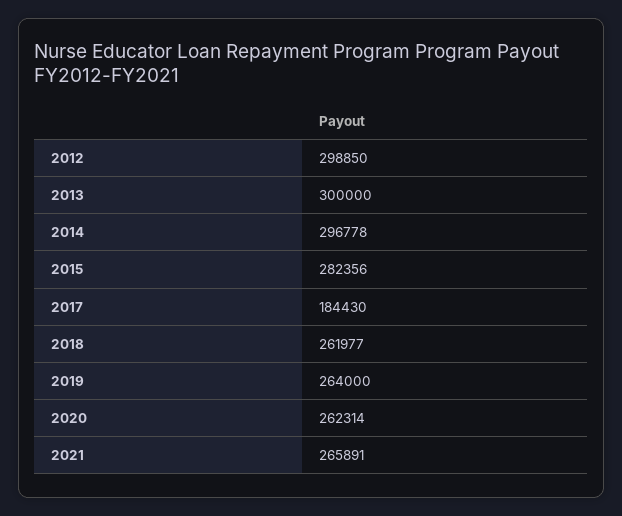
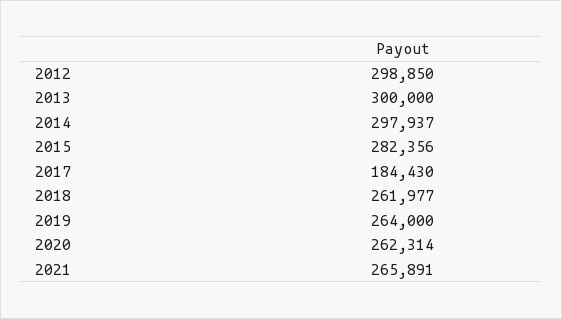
  {
    "2012": 298850,
    "2013": 300000,
-   "2014": 296778,
+   "2014": 297937,
    "2015": 282356,
    "2017": 184430,
    "2018": 261977,
    "2019": 264000,
    "2020": 262314,
    "2021": 265891
  }

